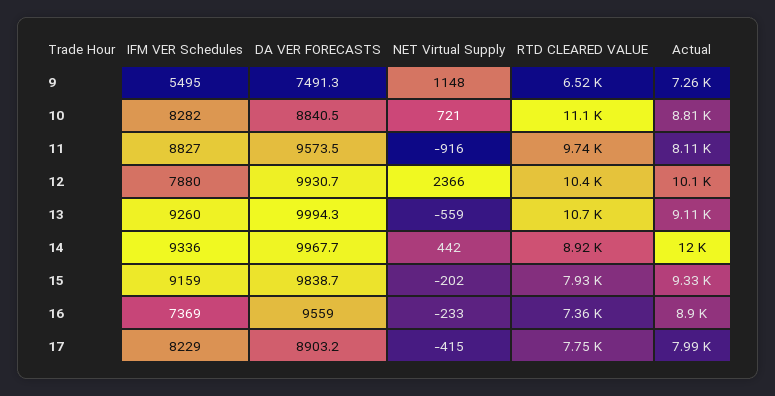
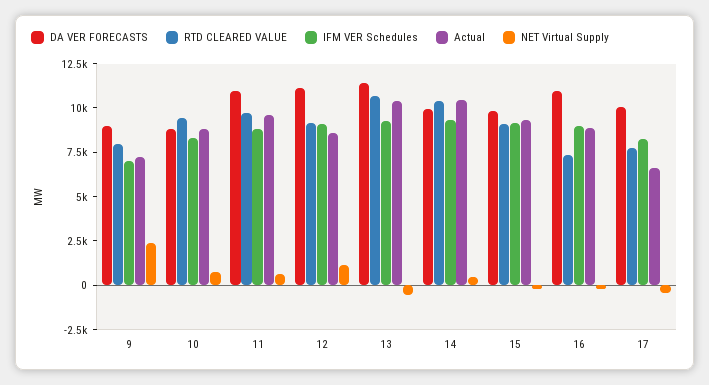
  {
    "IFM VER Schedules": {
-     "9": 5495,
+     "9": 7000,
      "10": 8282,
      "11": 8827,
-     "12": 7880,
+     "12": 9000,
      "13": 9260,
      "14": 9336,
      "15": 9159,
-     "16": 7369,
+     "16": 9000,
      "17": 8229
    },
    "DA VER FORECASTS": {
-     "9": 7491.3,
+     "9": 9000,
      "10": 8840.5,
-     "11": 9573.5,
+     "11": 11000,
-     "12": 9930.7,
+     "12": 11000,
-     "13": 9994.3,
+     "13": 11500,
      "14": 9967.7,
      "15": 9838.7,
-     "16": 9559,
+     "16": 11000,
-     "17": 8903.2
+     "17": 10000
    },
    "NET Virtual Supply": {
-     "9": 1148,
+     "9": 2500,
      "10": 721,
-     "11": -916,
+     "11": 500,
-     "12": 2366,
+     "12": 1000,
      "13": -559,
      "14": 442,
      "15": -202,
      "16": -233,
      "17": -415
    },
    "RTD CLEARED VALUE": {
-     "9": 6520,
+     "9": 8000,
-     "10": 11100,
+     "10": 9500,
      "11": 9740,
-     "12": 10400,
+     "12": 9000,
      "13": 10700,
-     "14": 8920,
+     "14": 10500,
-     "15": 7930,
+     "15": 9000,
      "16": 7360,
      "17": 7750
    },
    "Actual": {
      "9": 7260,
      "10": 8810,
-     "11": 8110,
+     "11": 9500,
-     "12": 10100,
+     "12": 8500,
-     "13": 9110,
+     "13": 10500,
-     "14": 12000,
+     "14": 10500,
      "15": 9330,
      "16": 8900,
-     "17": 7990
+     "17": 6500
    }
  }

